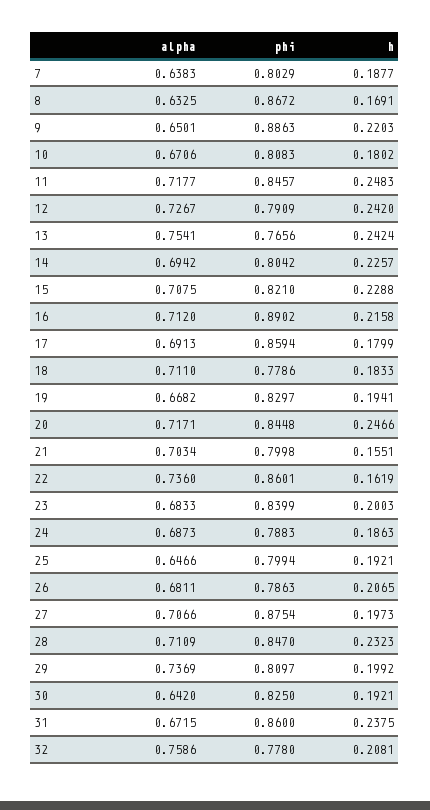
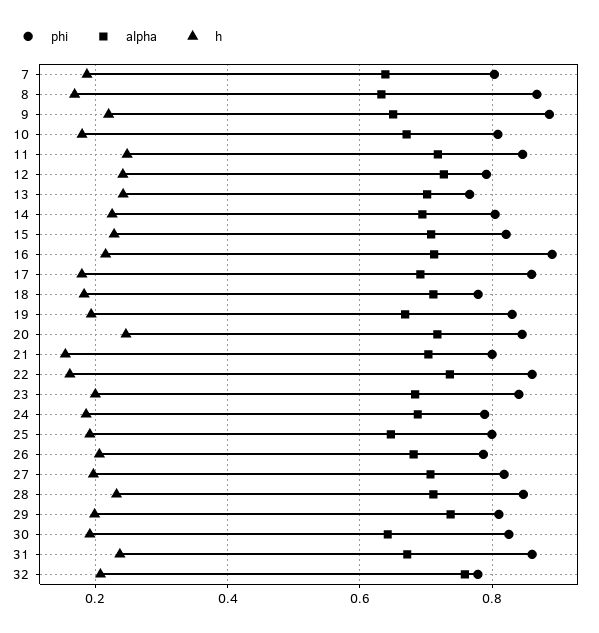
  {
    "alpha": {
      "7": 0.6383,
      "8": 0.6325,
      "9": 0.6501,
      "10": 0.6706,
      "11": 0.7177,
      "12": 0.7267,
-     "13": 0.7541,
+     "13": 0.7,
      "14": 0.6942,
      "15": 0.7075,
      "16": 0.712,
      "17": 0.6913,
      "18": 0.711,
      "19": 0.6682,
      "20": 0.7171,
      "21": 0.7034,
      "22": 0.736,
      "23": 0.6833,
      "24": 0.6873,
      "25": 0.6466,
      "26": 0.6811,
      "27": 0.7066,
      "28": 0.7109,
      "29": 0.7369,
      "30": 0.642,
      "31": 0.6715,
      "32": 0.7586
    },
    "phi": {
      "7": 0.8029,
      "8": 0.8672,
      "9": 0.8863,
      "10": 0.8083,
      "11": 0.8457,
      "12": 0.7909,
      "13": 0.7656,
      "14": 0.8042,
      "15": 0.821,
      "16": 0.8902,
      "17": 0.8594,
      "18": 0.7786,
      "19": 0.8297,
      "20": 0.8448,
      "21": 0.7998,
      "22": 0.8601,
      "23": 0.8399,
      "24": 0.7883,
      "25": 0.7994,
      "26": 0.7863,
-     "27": 0.8754,
+     "27": 0.82,
      "28": 0.847,
      "29": 0.8097,
      "30": 0.825,
      "31": 0.86,
      "32": 0.778
    },
    "h": {
      "7": 0.1877,
      "8": 0.1691,
      "9": 0.2203,
      "10": 0.1802,
      "11": 0.2483,
      "12": 0.242,
      "13": 0.2424,
      "14": 0.2257,
      "15": 0.2288,
      "16": 0.2158,
      "17": 0.1799,
      "18": 0.1833,
      "19": 0.1941,
      "20": 0.2466,
      "21": 0.1551,
      "22": 0.1619,
      "23": 0.2003,
      "24": 0.1863,
      "25": 0.1921,
      "26": 0.2065,
      "27": 0.1973,
      "28": 0.2323,
      "29": 0.1992,
      "30": 0.1921,
      "31": 0.2375,
      "32": 0.2081
    }
  }

